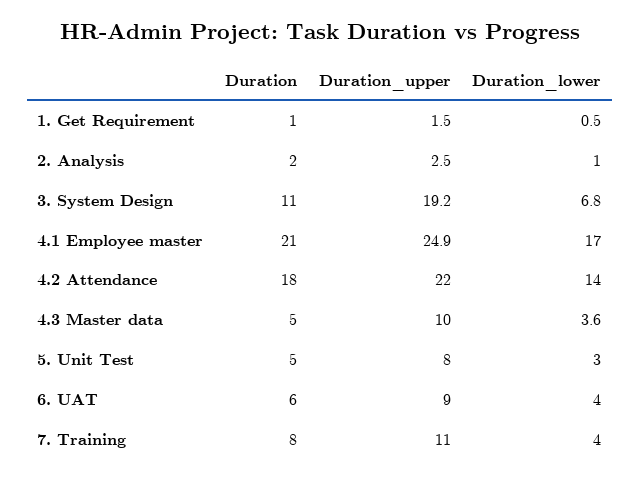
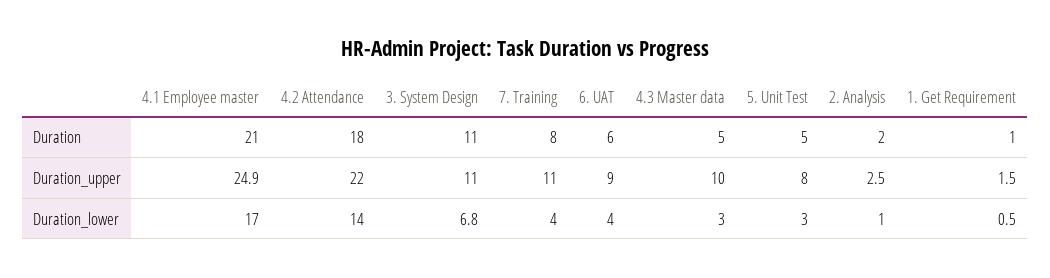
  {
    "Duration": {
      "1. Get Requirement": 1,
      "2. Analysis": 2,
      "3. System Design": 11,
      "4.1 Employee master": 21,
      "4.2 Attendance": 18,
      "4.3 Master data": 5,
      "5. Unit Test": 5,
      "6. UAT": 6,
      "7. Training": 8
    },
    "Duration_upper": {
      "1. Get Requirement": 1.5,
      "2. Analysis": 2.5,
-     "3. System Design": 19.2,
+     "3. System Design": 11,
      "4.1 Employee master": 24.9,
      "4.2 Attendance": 22,
      "4.3 Master data": 10,
      "5. Unit Test": 8,
      "6. UAT": 9,
      "7. Training": 11
    },
    "Duration_lower": {
      "1. Get Requirement": 0.5,
      "2. Analysis": 1,
      "3. System Design": 6.8,
      "4.1 Employee master": 17,
      "4.2 Attendance": 14,
-     "4.3 Master data": 3.6,
+     "4.3 Master data": 3,
      "5. Unit Test": 3,
      "6. UAT": 4,
      "7. Training": 4
    }
  }

